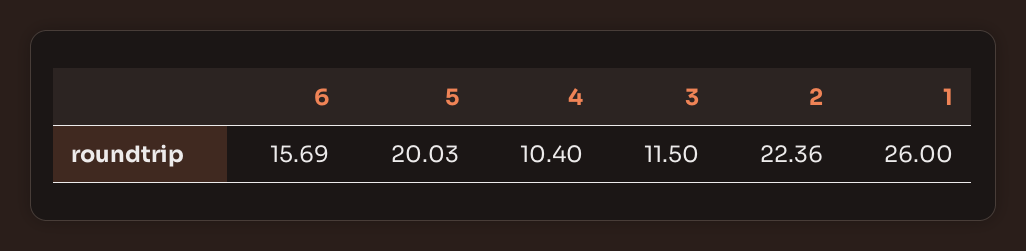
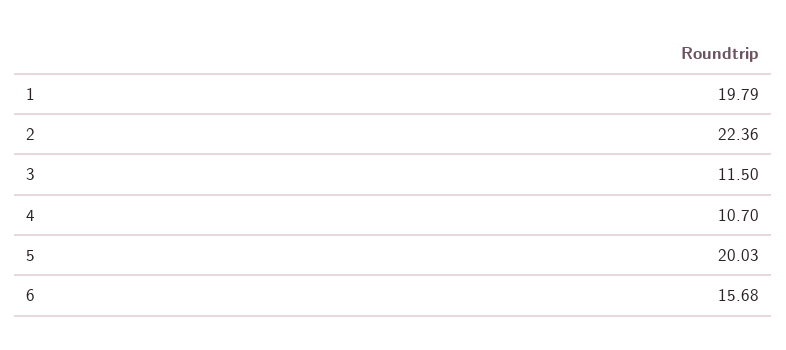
  {
-   "6": 15.69,
+   "6": 15.68,
    "5": 20.03,
-   "4": 10.4,
+   "4": 10.7,
    "3": 11.5,
    "2": 22.36,
-   "1": 26
+   "1": 19.79
  }

